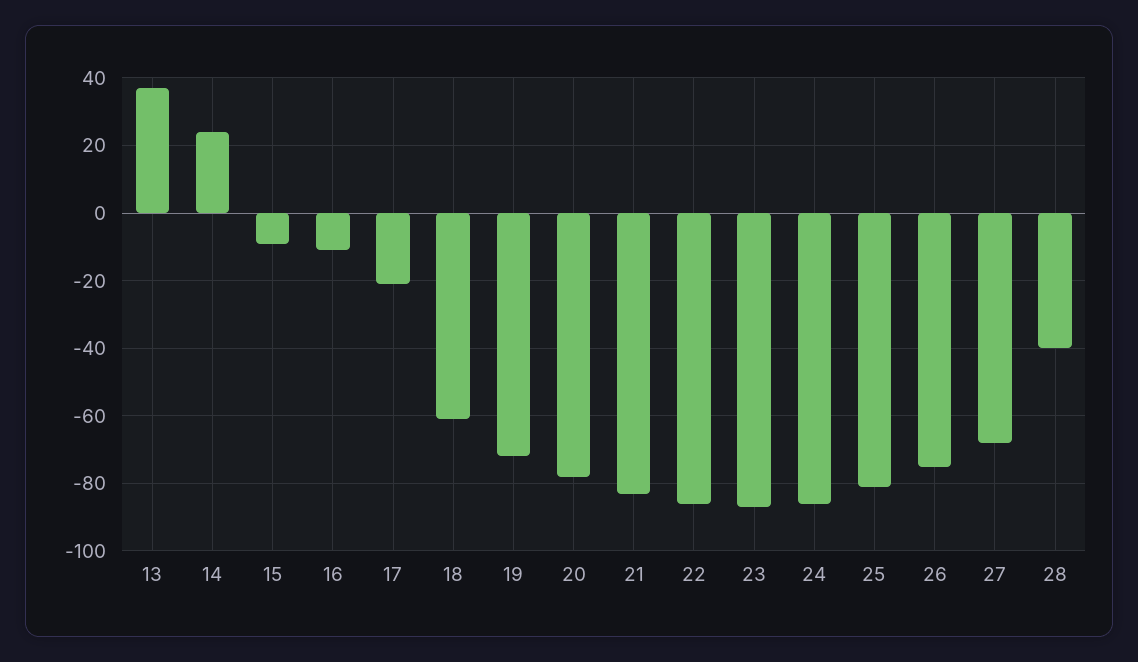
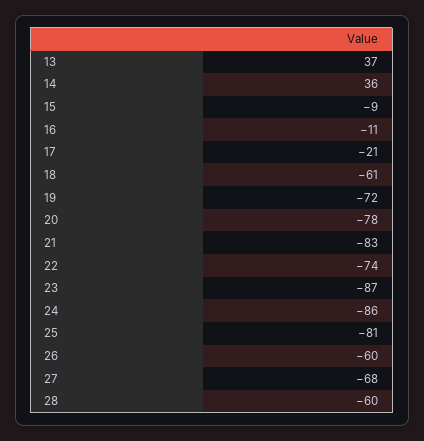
  {
    "13": 37,
-   "14": 25,
+   "14": 36,
    "15": -9,
    "16": -11,
    "17": -21,
    "18": -61,
    "19": -72,
    "20": -78,
    "21": -83,
-   "22": -85,
+   "22": -74,
    "23": -87,
    "24": -86,
    "25": -81,
-   "26": -75,
+   "26": -60,
    "27": -68,
-   "28": -40
+   "28": -60
  }

